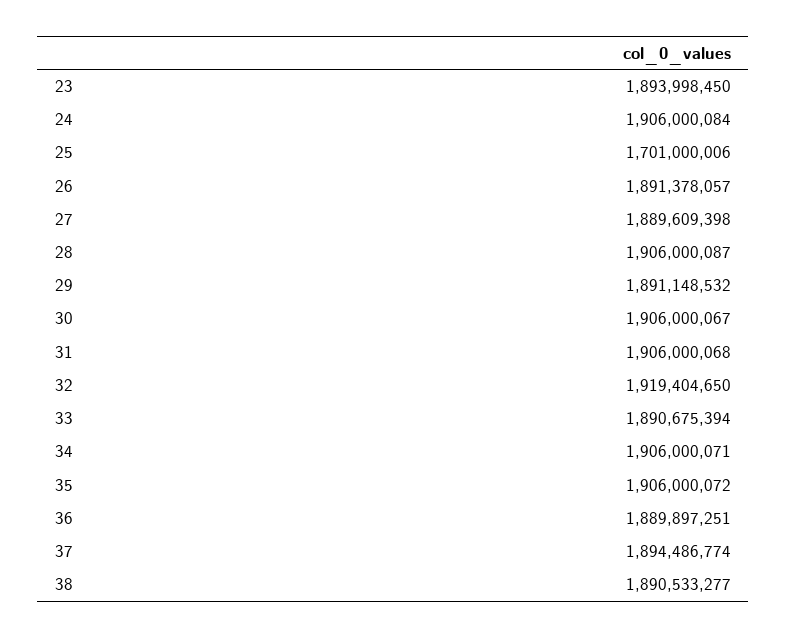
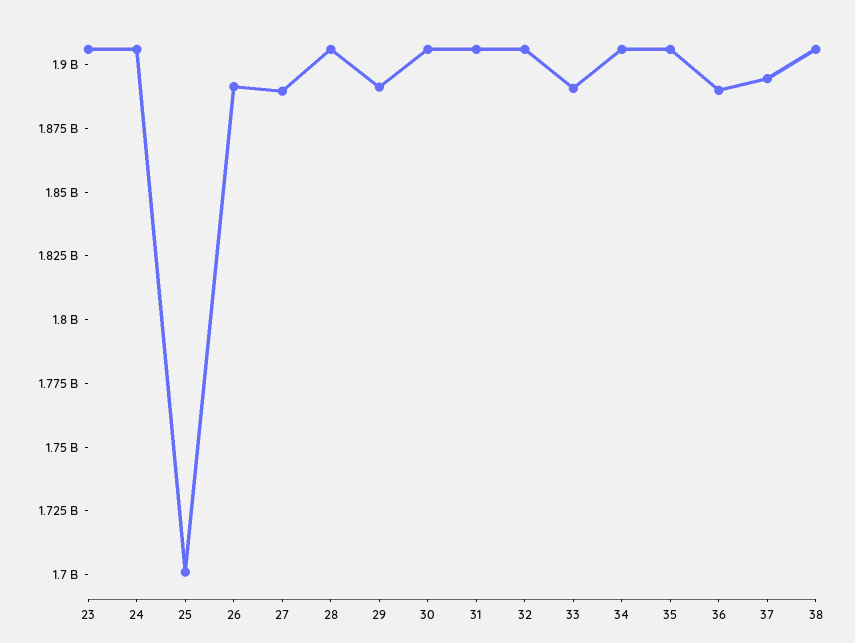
  {
-   "23": 1893998450,
+   "23": 1905000000,
    "24": 1906000084,
    "25": 1701000006,
    "26": 1891378057,
    "27": 1889609398,
    "28": 1906000087,
    "29": 1891148532,
    "30": 1906000067,
    "31": 1906000068,
-   "32": 1919404650,
+   "32": 1905000000,
    "33": 1890675394,
    "34": 1906000071,
    "35": 1906000072,
    "36": 1889897251,
    "37": 1894486774,
-   "38": 1890533277
+   "38": 1905000000
  }

